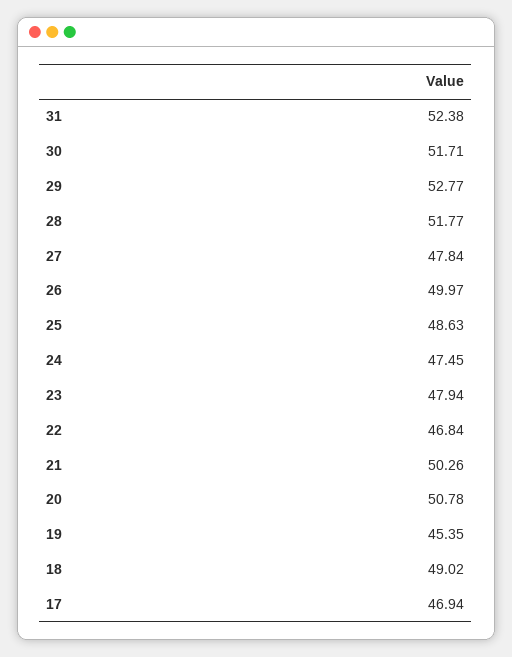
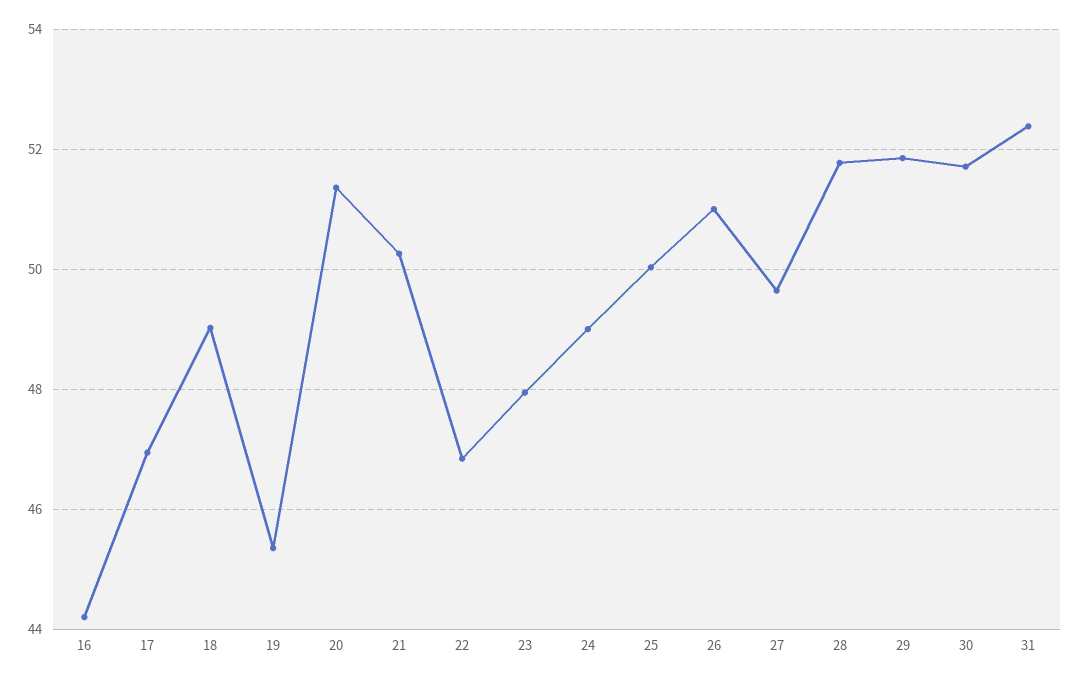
  {
    "31": 52.38,
    "30": 51.71,
-   "29": 52.77,
+   "29": 51.8,
    "28": 51.77,
-   "27": 47.84,
+   "27": 49.6,
-   "26": 49.97,
+   "26": 51,
-   "25": 48.63,
+   "25": 50,
-   "24": 47.45,
+   "24": 49,
    "23": 47.94,
    "22": 46.84,
    "21": 50.26,
-   "20": 50.78,
+   "20": 51.4,
    "19": 45.35,
    "18": 49.02,
-   "17": 46.94
+   "17": 46.94,
+   "16": 44.2
  }

